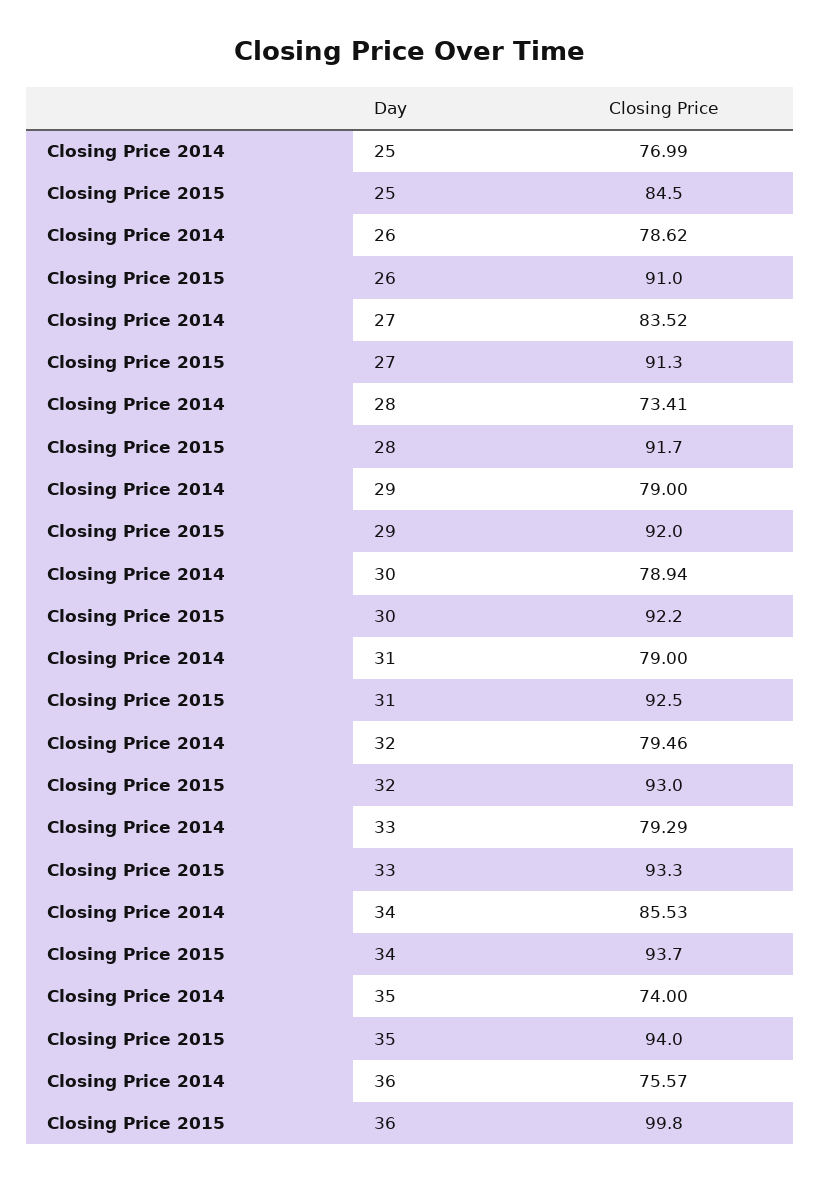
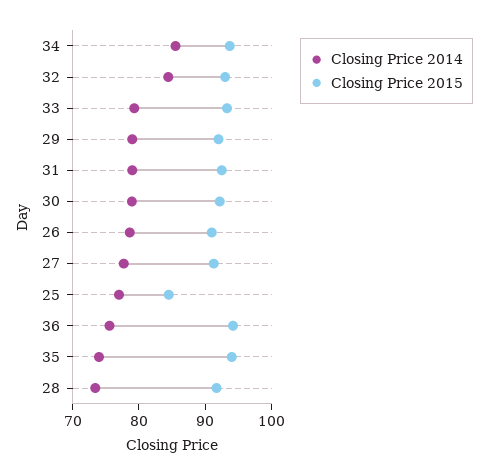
  {
    "Closing Price 2014": {
      "25": 76.99,
      "26": 78.62,
-     "27": 83.52,
+     "27": 78,
      "28": 73.41,
      "29": 79,
      "30": 78.94,
      "31": 79,
-     "32": 79.46,
+     "32": 84,
      "33": 79.29,
      "34": 85.53,
      "35": 74,
      "36": 75.57
    },
    "Closing Price 2015": {
      "25": 84.5,
      "26": 91,
      "27": 91.3,
      "28": 91.7,
      "29": 92,
      "30": 92.2,
      "31": 92.5,
      "32": 93,
      "33": 93.3,
      "34": 93.7,
      "35": 94,
-     "36": 99.8
+     "36": 94
    }
  }

